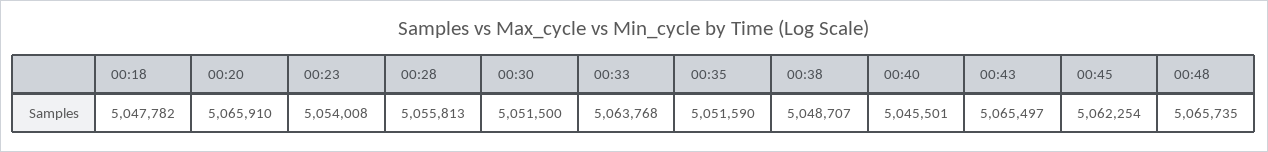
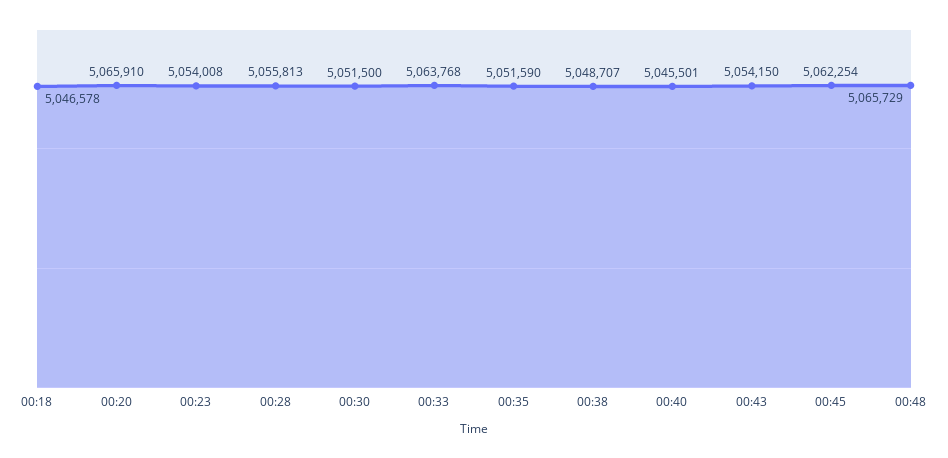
  {
-   "00:18": 5047782,
+   "00:18": 5046578,
    "00:20": 5065910,
    "00:23": 5054008,
    "00:28": 5055813,
    "00:30": 5051500,
    "00:33": 5063768,
    "00:35": 5051590,
    "00:38": 5048707,
    "00:40": 5045501,
-   "00:43": 5065497,
+   "00:43": 5054150,
    "00:45": 5062254,
-   "00:48": 5065735
+   "00:48": 5065729
  }

